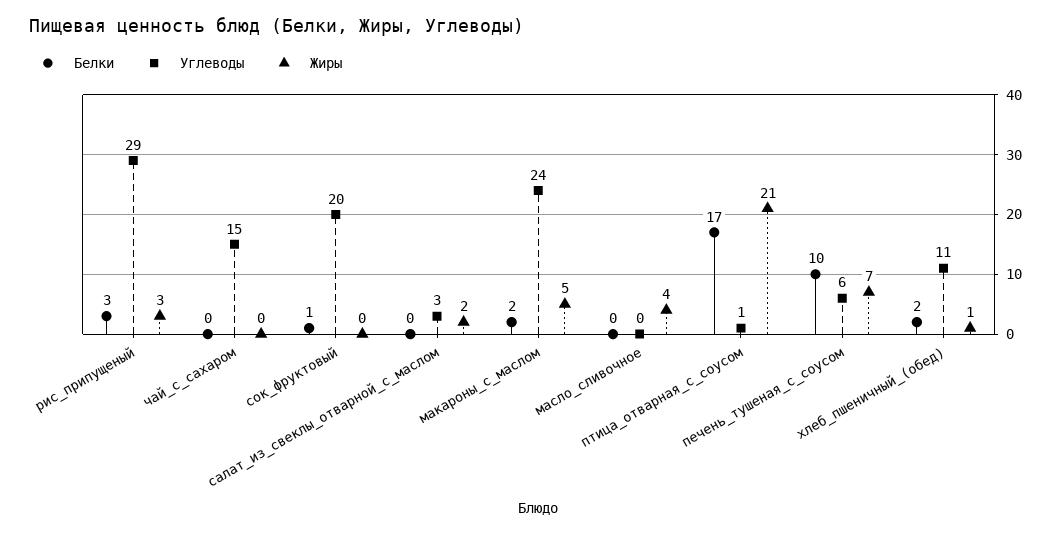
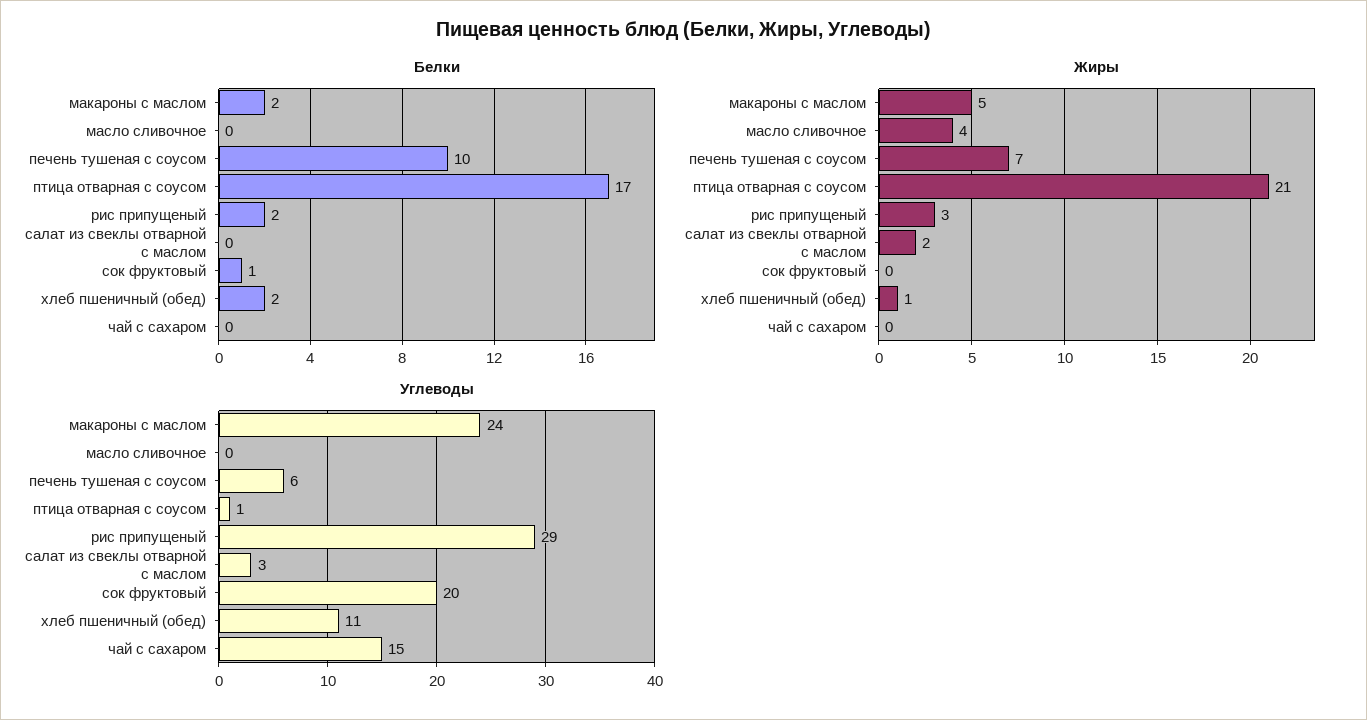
  {
    "Белки": {
-     "рис_припущеный": 3,
+     "рис_припущеный": 2,
      "чай_с_сахаром": 0,
      "сок_фруктовый": 1,
      "салат_из_свеклы_отварной_с_маслом": 0,
      "макароны_с_маслом": 2,
      "масло_сливочное": 0,
      "птица_отварная_с_соусом": 17,
      "печень_тушеная_с_соусом": 10,
      "хлеб_пшеничный_(обед)": 2
    },
    "Углеводы": {
      "рис_припущеный": 29,
      "чай_с_сахаром": 15,
      "сок_фруктовый": 20,
      "салат_из_свеклы_отварной_с_маслом": 3,
      "макароны_с_маслом": 24,
      "масло_сливочное": 0,
      "птица_отварная_с_соусом": 1,
      "печень_тушеная_с_соусом": 6,
      "хлеб_пшеничный_(обед)": 11
    },
    "Жиры": {
      "рис_припущеный": 3,
      "чай_с_сахаром": 0,
      "сок_фруктовый": 0,
      "салат_из_свеклы_отварной_с_маслом": 2,
      "макароны_с_маслом": 5,
      "масло_сливочное": 4,
      "птица_отварная_с_соусом": 21,
      "печень_тушеная_с_соусом": 7,
      "хлеб_пшеничный_(обед)": 1
    }
  }

